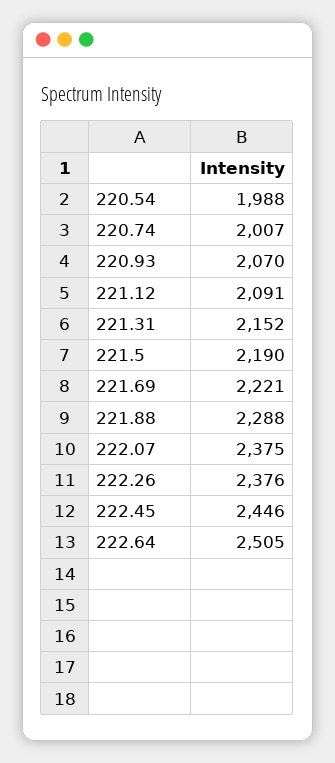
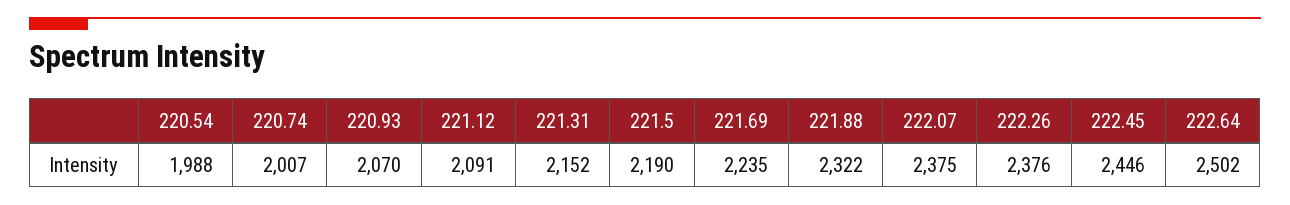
  {
    "220.54": 1988,
    "220.74": 2007,
    "220.93": 2070,
    "221.12": 2091,
    "221.31": 2152,
    "221.5": 2190,
-   "221.69": 2221,
+   "221.69": 2235,
-   "221.88": 2288,
+   "221.88": 2322,
    "222.07": 2375,
    "222.26": 2376,
    "222.45": 2446,
-   "222.64": 2505
+   "222.64": 2502
  }

